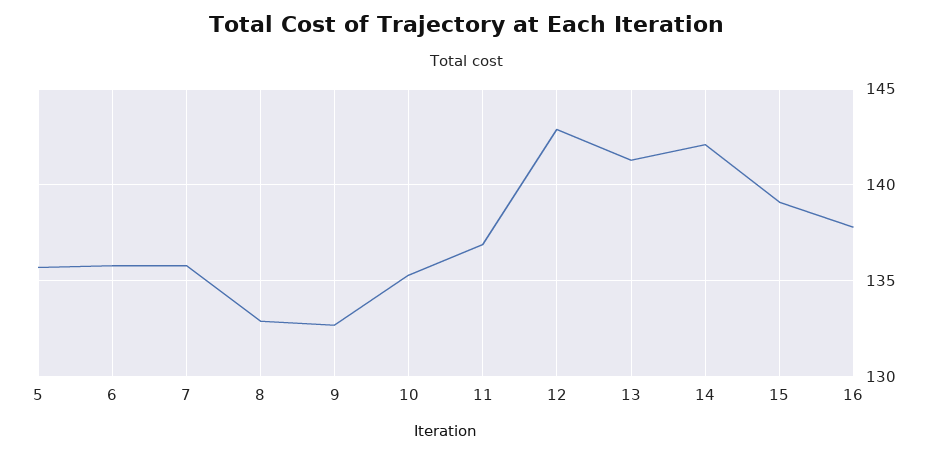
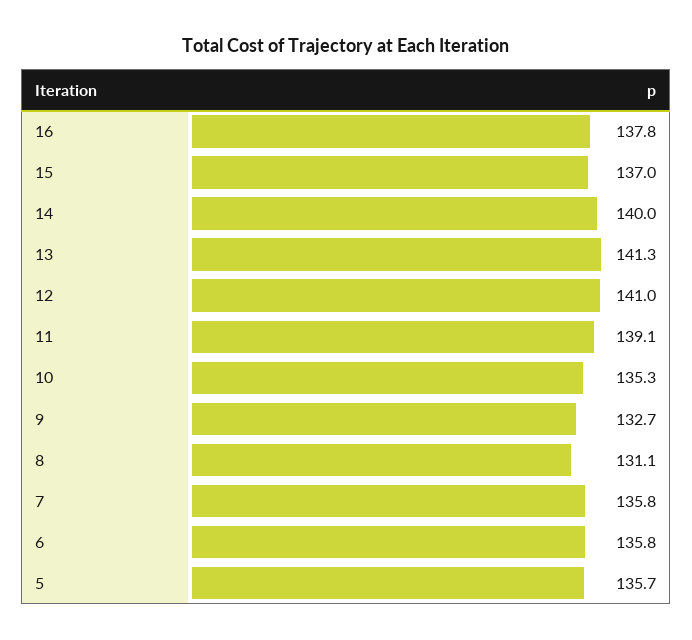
  {
    "5": 135.7,
    "6": 135.8,
    "7": 135.8,
-   "8": 133,
+   "8": 131.1,
    "9": 132.7,
    "10": 135.3,
-   "11": 137,
+   "11": 139.1,
-   "12": 143,
+   "12": 141,
    "13": 141.3,
-   "14": 142,
+   "14": 140,
-   "15": 139,
+   "15": 137,
    "16": 137.8
  }

